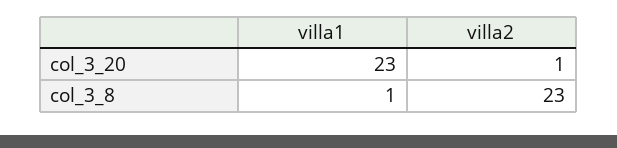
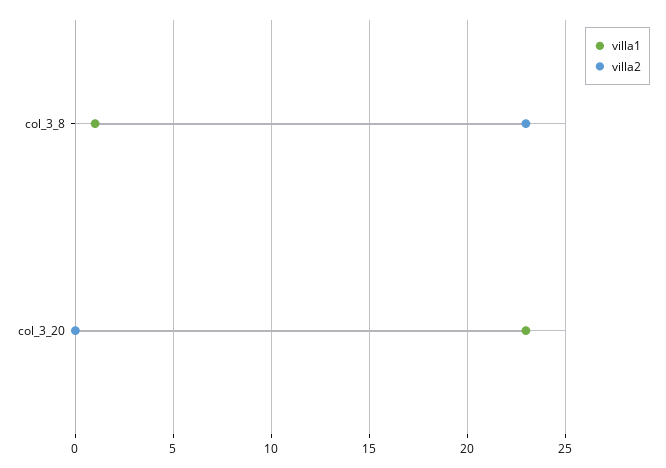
  {
    "villa1": {
      "col_3_20": 23,
      "col_3_8": 1
    },
    "villa2": {
-     "col_3_20": 1,
+     "col_3_20": 0,
      "col_3_8": 23
    }
  }

